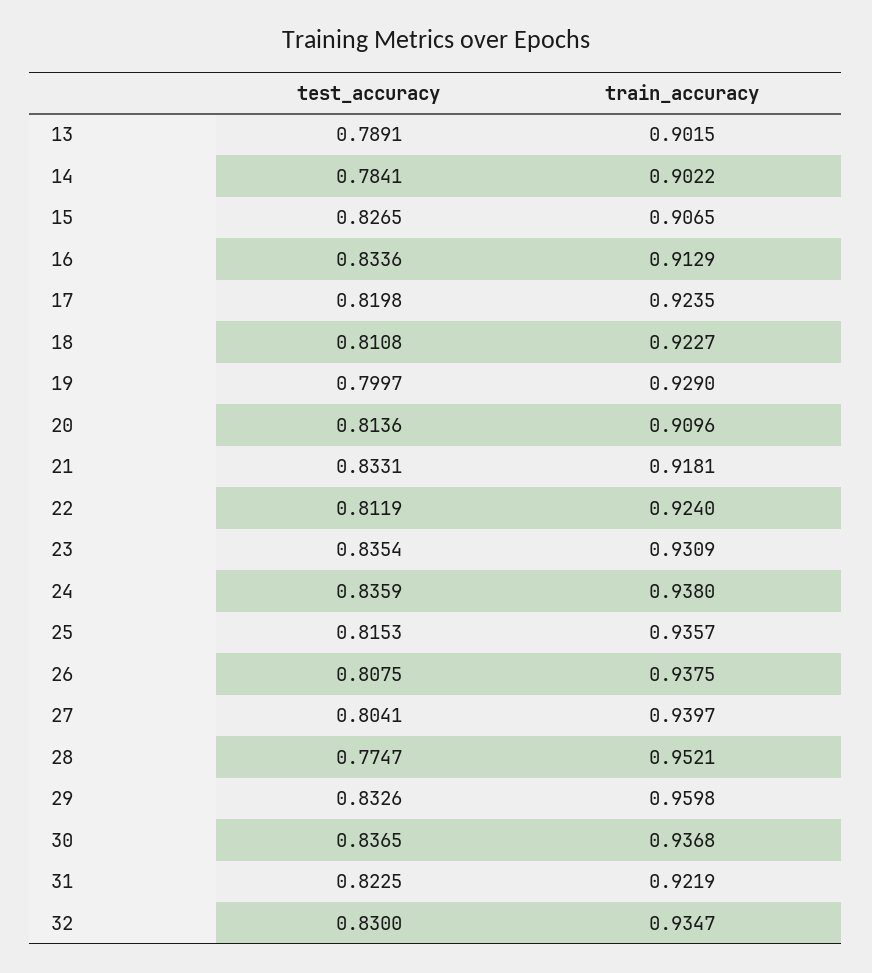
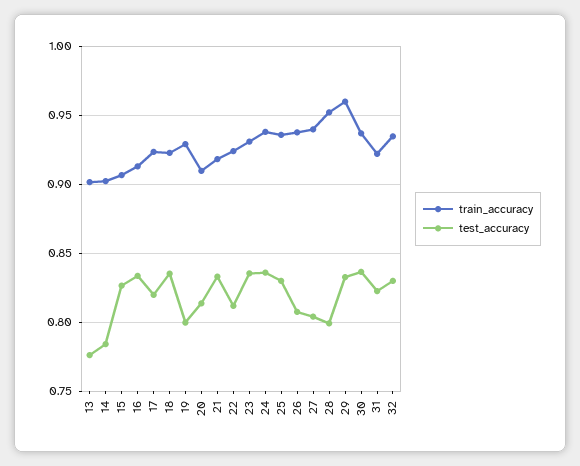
  {
    "test_accuracy": {
-     "13": 0.7891,
+     "13": 0.775,
      "14": 0.7841,
      "15": 0.8265,
      "16": 0.8336,
      "17": 0.8198,
-     "18": 0.8108,
+     "18": 0.835,
      "19": 0.7997,
      "20": 0.8136,
      "21": 0.8331,
      "22": 0.8119,
      "23": 0.8354,
      "24": 0.8359,
-     "25": 0.8153,
+     "25": 0.83,
      "26": 0.8075,
      "27": 0.8041,
-     "28": 0.7747,
+     "28": 0.8,
      "29": 0.8326,
      "30": 0.8365,
      "31": 0.8225,
      "32": 0.83
    },
    "train_accuracy": {
      "13": 0.9015,
      "14": 0.9022,
      "15": 0.9065,
      "16": 0.9129,
      "17": 0.9235,
      "18": 0.9227,
      "19": 0.929,
      "20": 0.9096,
      "21": 0.9181,
      "22": 0.924,
      "23": 0.9309,
      "24": 0.938,
      "25": 0.9357,
      "26": 0.9375,
      "27": 0.9397,
      "28": 0.9521,
      "29": 0.9598,
      "30": 0.9368,
      "31": 0.9219,
      "32": 0.9347
    }
  }

